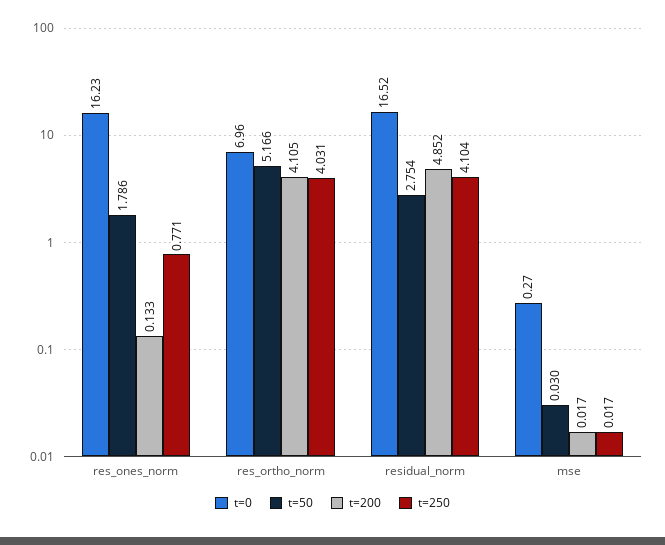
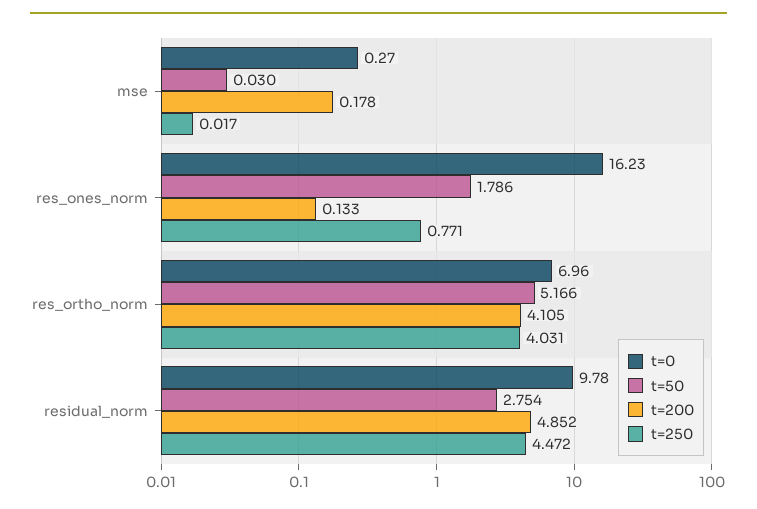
  {
    "t=0": {
      "res_ones_norm": 16.23,
      "res_ortho_norm": 6.96,
-     "residual_norm": 16.52,
+     "residual_norm": 9.78,
      "mse": 0.27
    },
    "t=50": {
      "res_ones_norm": 1.786,
      "res_ortho_norm": 5.166,
      "residual_norm": 2.754,
      "mse": 0.03
    },
    "t=200": {
      "res_ones_norm": 0.133,
      "res_ortho_norm": 4.105,
      "residual_norm": 4.852,
-     "mse": 0.017
+     "mse": 0.178
    },
    "t=250": {
      "res_ones_norm": 0.771,
      "res_ortho_norm": 4.031,
-     "residual_norm": 4.104,
+     "residual_norm": 4.472,
      "mse": 0.017
    }
  }

